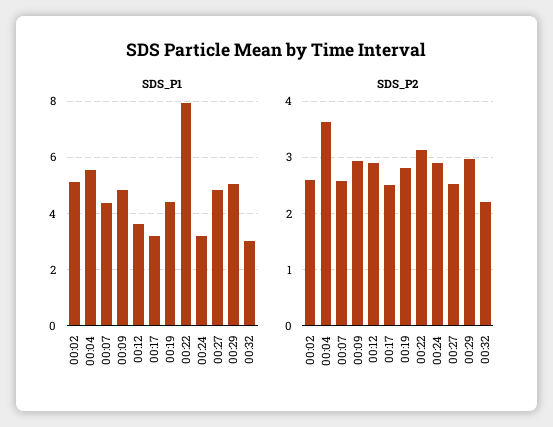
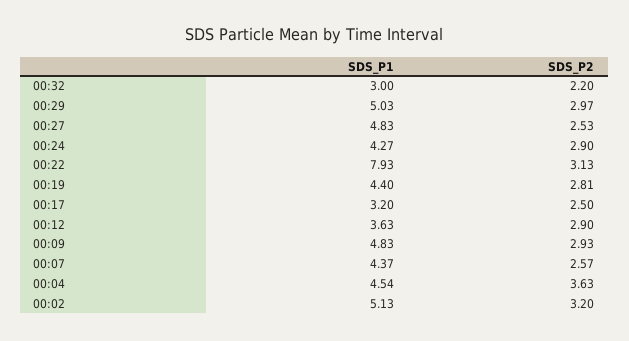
  {
    "SDS_P1": {
      "00:02": 5.13,
-     "00:04": 5.5,
+     "00:04": 4.54,
      "00:07": 4.37,
      "00:09": 4.83,
      "00:12": 3.63,
      "00:17": 3.2,
      "00:19": 4.4,
      "00:22": 7.93,
-     "00:24": 3.25,
+     "00:24": 4.27,
      "00:27": 4.83,
      "00:29": 5.03,
      "00:32": 3
    },
    "SDS_P2": {
-     "00:02": 2.6,
+     "00:02": 3.2,
      "00:04": 3.63,
      "00:07": 2.57,
      "00:09": 2.93,
      "00:12": 2.9,
      "00:17": 2.5,
      "00:19": 2.81,
      "00:22": 3.13,
      "00:24": 2.9,
      "00:27": 2.53,
      "00:29": 2.97,
      "00:32": 2.2
    }
  }

